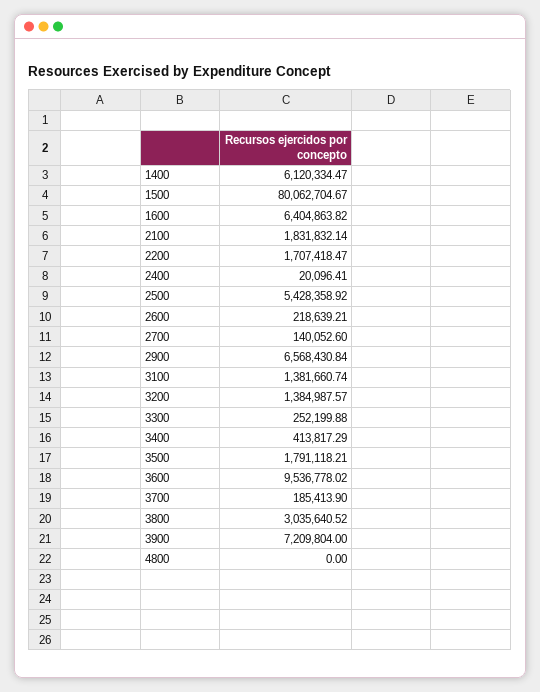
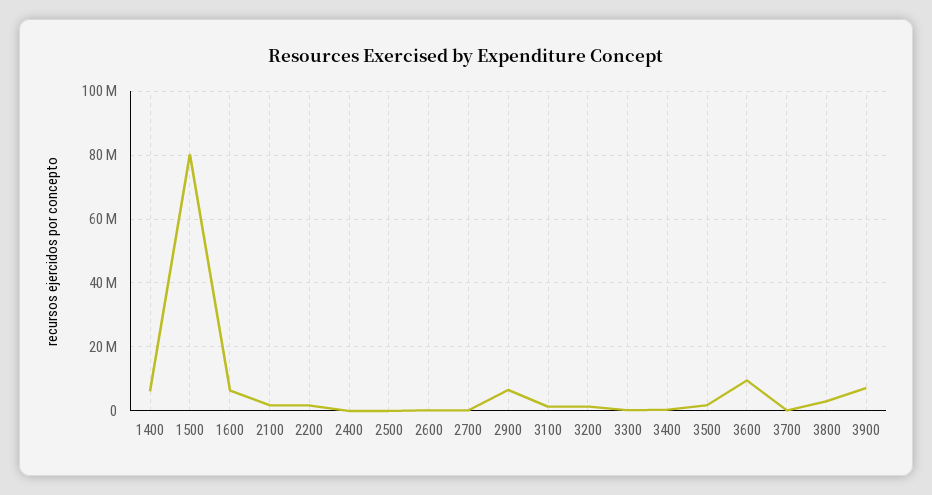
  {
    "1400": 6120334.47,
    "1500": 80062704.67,
    "1600": 6404863.82,
    "2100": 1831832.14,
    "2200": 1707418.47,
    "2400": 20096.41,
-   "2500": 5428358.92,
+   "2500": 0,
    "2600": 218639.21,
    "2700": 140052.6,
    "2900": 6568430.84,
    "3100": 1381660.74,
    "3200": 1384987.57,
    "3300": 252199.88,
    "3400": 413817.29,
    "3500": 1791118.21,
    "3600": 9536778.02,
    "3700": 185413.9,
    "3800": 3035640.52,
-   "3900": 7209804,
+   "3900": 7209804
-   "4800": 0
  }

